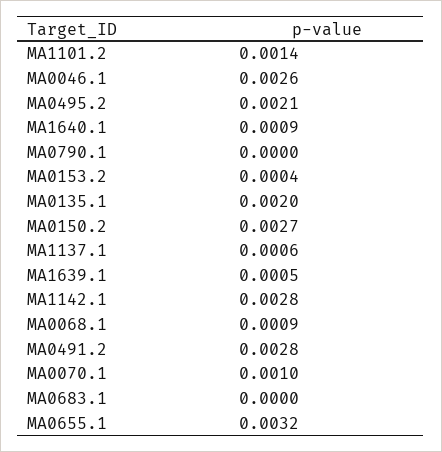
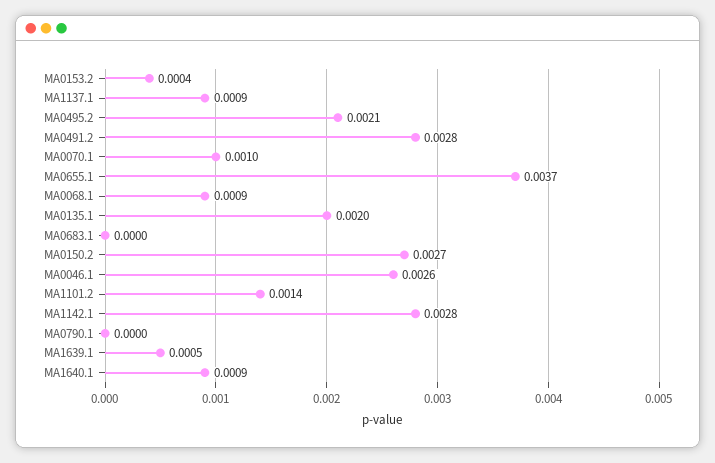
  {
    "MA1101.2": 0.0014,
    "MA0046.1": 0.0026,
    "MA0495.2": 0.0021,
    "MA1640.1": 0.0009,
    "MA0790.1": 0,
    "MA0153.2": 0.0004,
    "MA0135.1": 0.002,
    "MA0150.2": 0.0027,
-   "MA1137.1": 0.0006,
+   "MA1137.1": 0.0009,
    "MA1639.1": 0.0005,
    "MA1142.1": 0.0028,
    "MA0068.1": 0.0009,
    "MA0491.2": 0.0028,
    "MA0070.1": 0.001,
    "MA0683.1": 0,
-   "MA0655.1": 0.0032
+   "MA0655.1": 0.0037
  }

